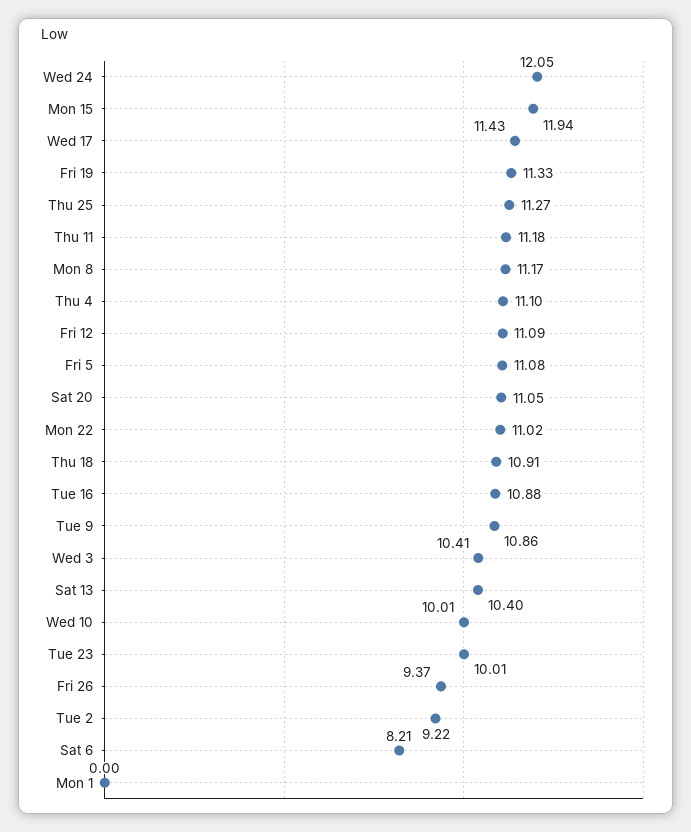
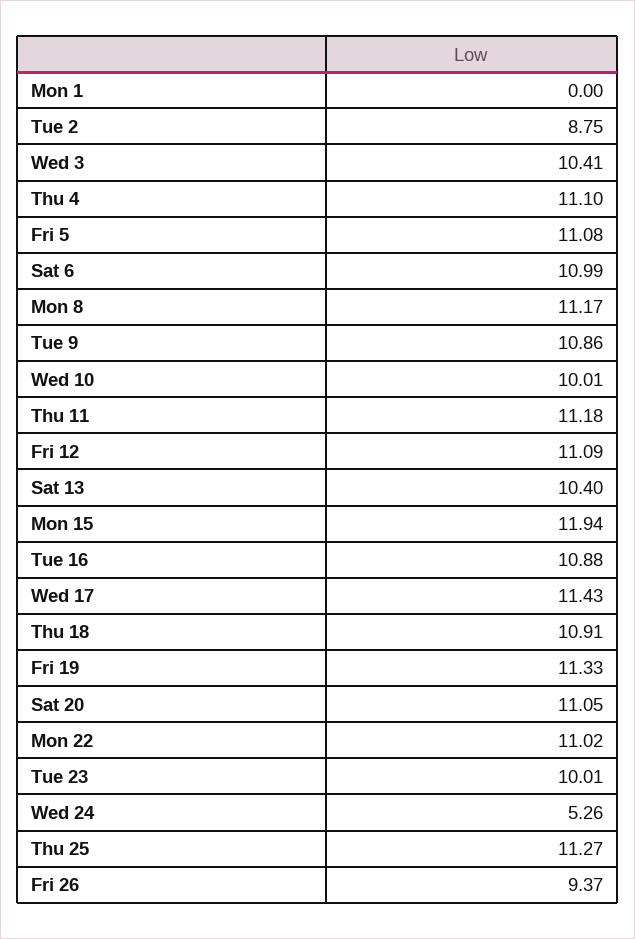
  {
-   "Wed 24": 12.05,
+   "Wed 24": 5.26,
    "Mon 15": 11.94,
    "Wed 17": 11.43,
    "Fri 19": 11.33,
    "Thu 25": 11.27,
    "Thu 11": 11.18,
    "Mon 8": 11.17,
    "Thu 4": 11.1,
    "Fri 12": 11.09,
    "Fri 5": 11.08,
    "Sat 20": 11.05,
    "Mon 22": 11.02,
    "Thu 18": 10.91,
    "Tue 16": 10.88,
    "Tue 9": 10.86,
    "Wed 3": 10.41,
    "Sat 13": 10.4,
    "Wed 10": 10.01,
    "Tue 23": 10.01,
    "Fri 26": 9.37,
-   "Tue 2": 9.22,
+   "Tue 2": 8.75,
-   "Sat 6": 8.21,
+   "Sat 6": 10.99,
    "Mon 1": 0
  }

